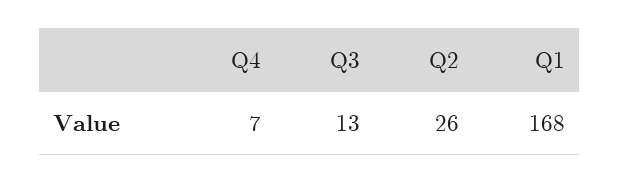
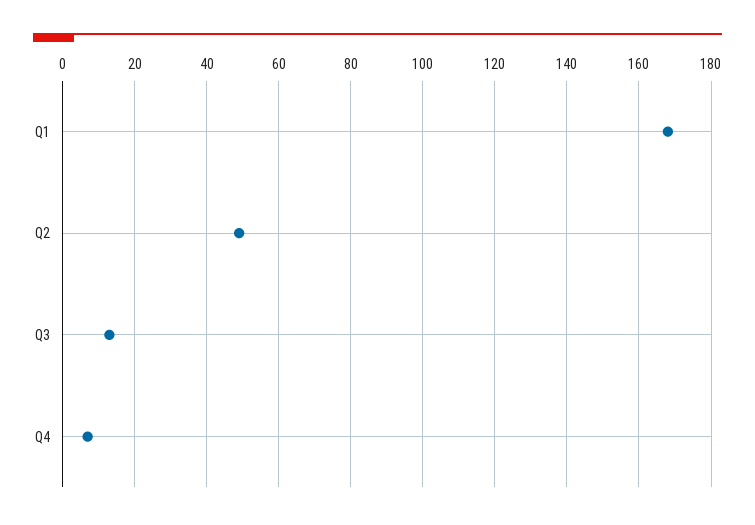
  {
    "Q4": 7,
    "Q3": 13,
-   "Q2": 26,
+   "Q2": 50,
    "Q1": 168
  }

